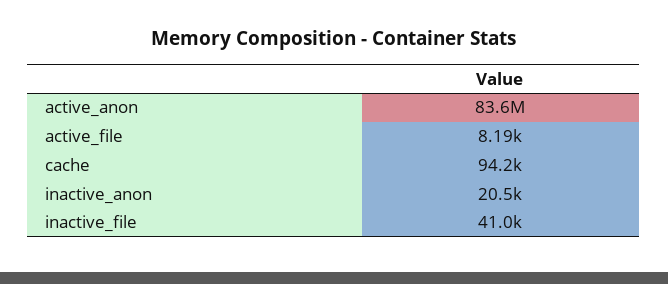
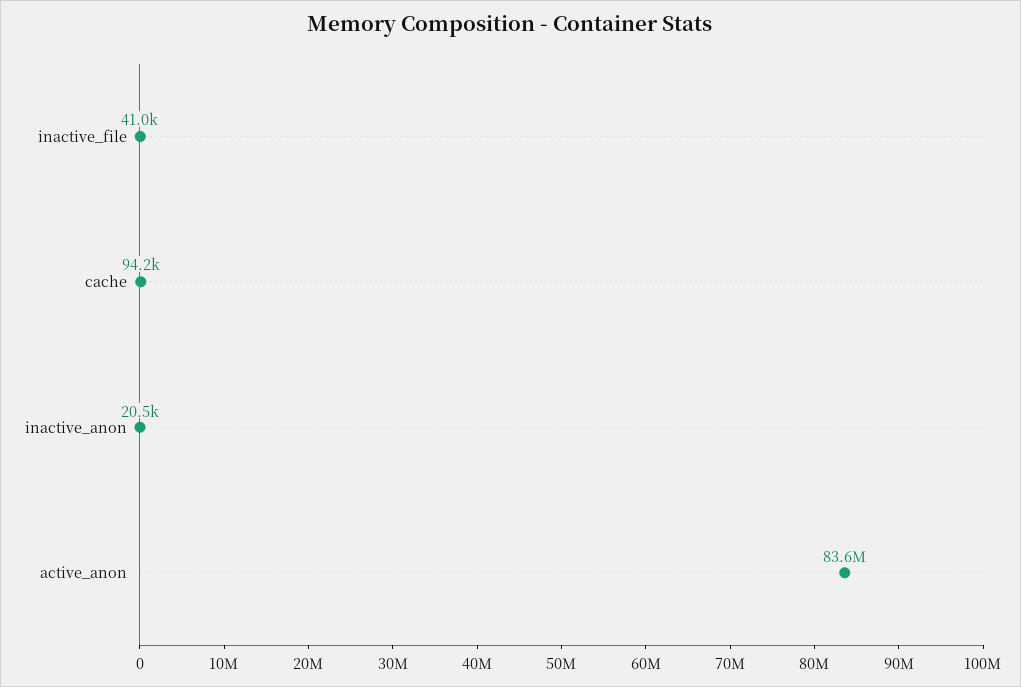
  {
    "active_anon": 83600000,
-   "active_file": 8190,
    "cache": 94200,
    "inactive_anon": 20500,
    "inactive_file": 41000
  }

